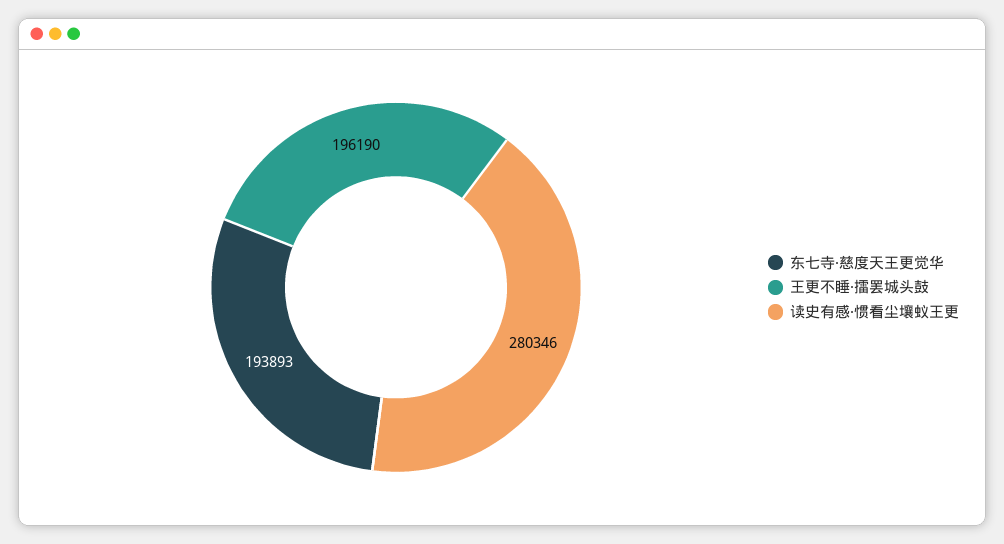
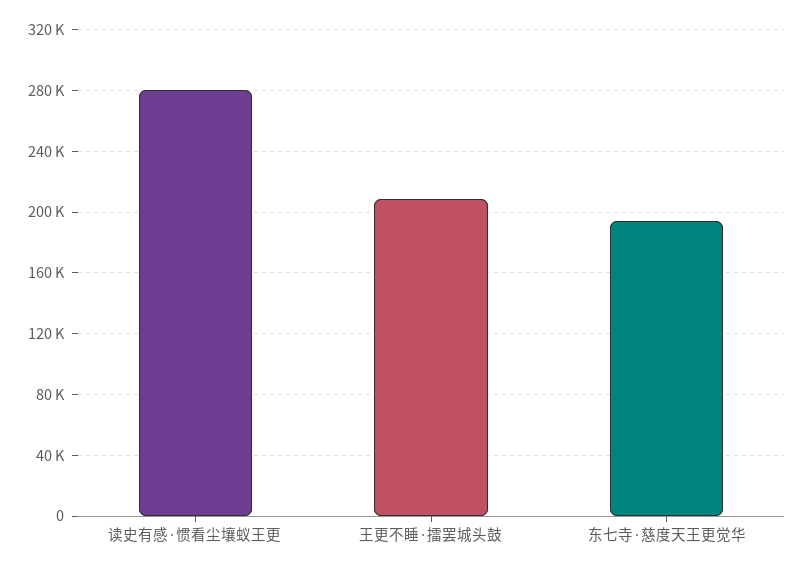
  {
    "东七寺·慈度天王更觉华": 193893,
-   "王更不睡·擂罢城头鼓": 196190,
+   "王更不睡·擂罢城头鼓": 210000,
    "读史有感·惯看尘壤蚁王更": 280346
  }

